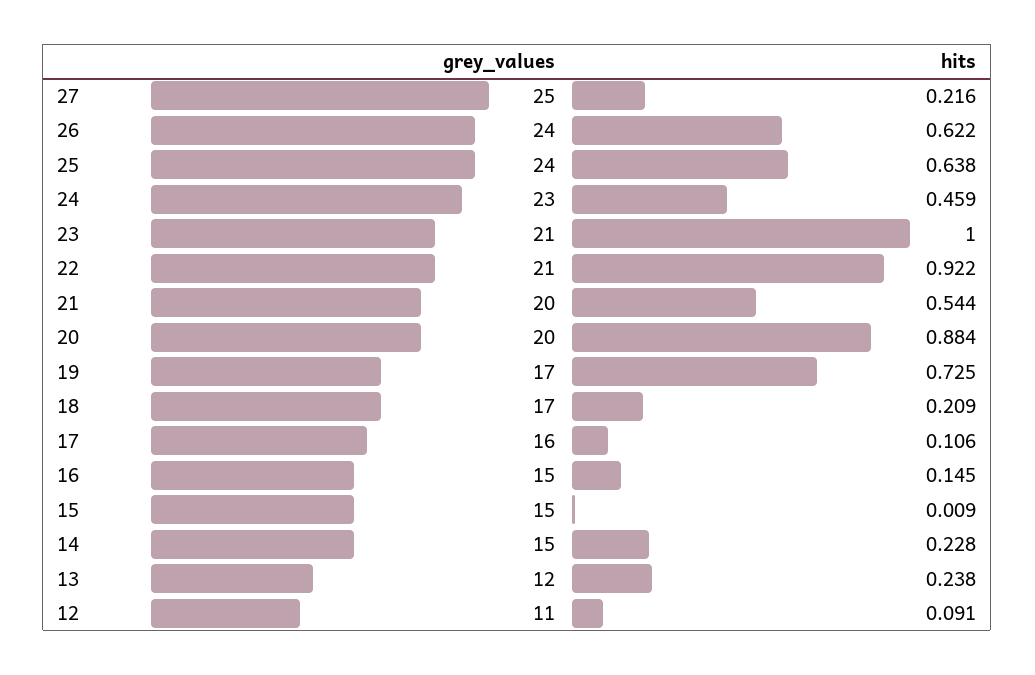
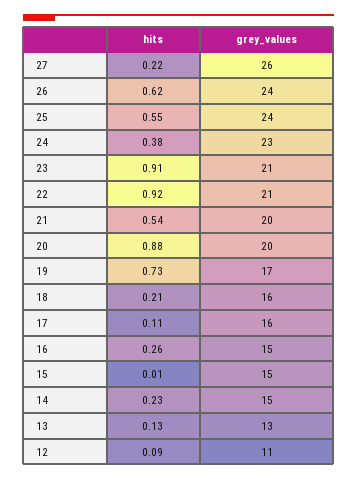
  {
    "grey_values": {
-     "27": 25,
+     "27": 26,
      "26": 24,
      "25": 24,
      "24": 23,
      "23": 21,
      "22": 21,
      "21": 20,
      "20": 20,
      "19": 17,
-     "18": 17,
+     "18": 16,
      "17": 16,
      "16": 15,
      "15": 15,
      "14": 15,
-     "13": 12,
+     "13": 13,
      "12": 11
    },
    "hits": {
      "27": 0.216,
      "26": 0.622,
-     "25": 0.638,
+     "25": 0.55,
-     "24": 0.459,
+     "24": 0.38,
-     "23": 1,
+     "23": 0.91,
      "22": 0.922,
      "21": 0.544,
      "20": 0.884,
      "19": 0.725,
      "18": 0.209,
      "17": 0.106,
-     "16": 0.145,
+     "16": 0.26,
      "15": 0.009,
      "14": 0.228,
-     "13": 0.238,
+     "13": 0.13,
      "12": 0.091
    }
  }

